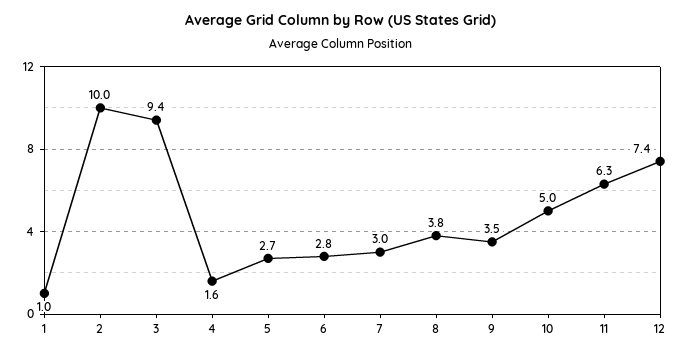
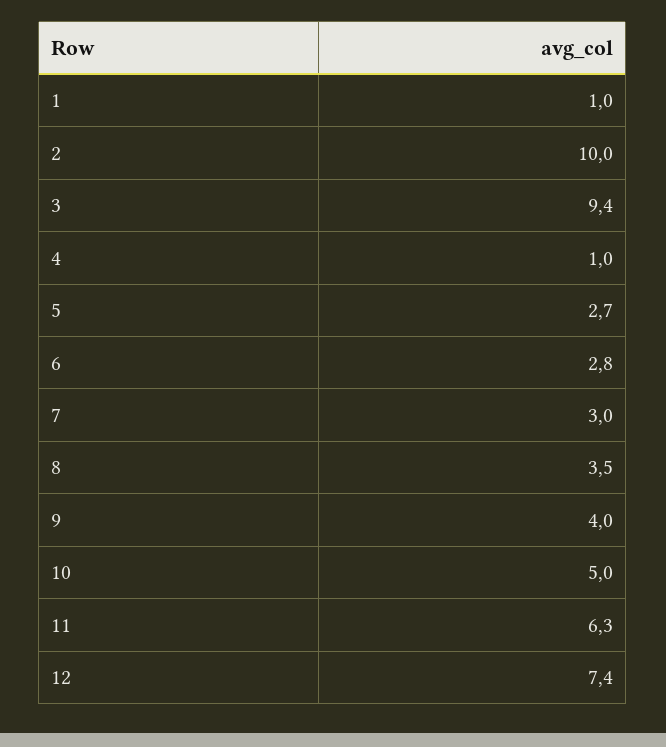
  {
    "1": 1,
    "2": 10,
    "3": 9.4,
-   "4": 1.6,
+   "4": 1,
    "5": 2.7,
    "6": 2.8,
    "7": 3,
-   "8": 3.8,
+   "8": 3.5,
-   "9": 3.5,
+   "9": 4,
    "10": 5,
    "11": 6.3,
    "12": 7.4
  }

